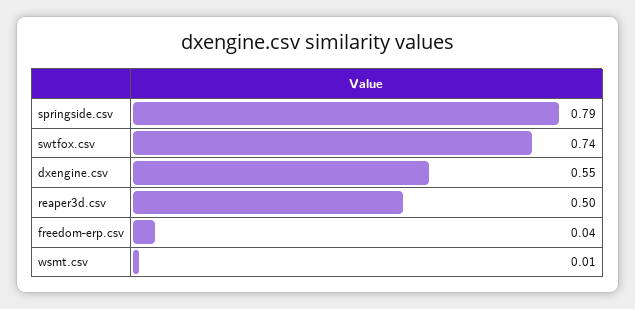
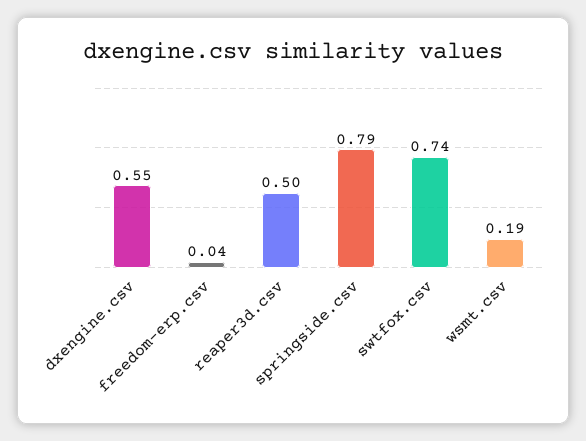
  {
    "springside.csv": 0.79,
    "swtfox.csv": 0.74,
    "dxengine.csv": 0.55,
    "reaper3d.csv": 0.5,
    "freedom-erp.csv": 0.04,
-   "wsmt.csv": 0.01
+   "wsmt.csv": 0.19
  }

